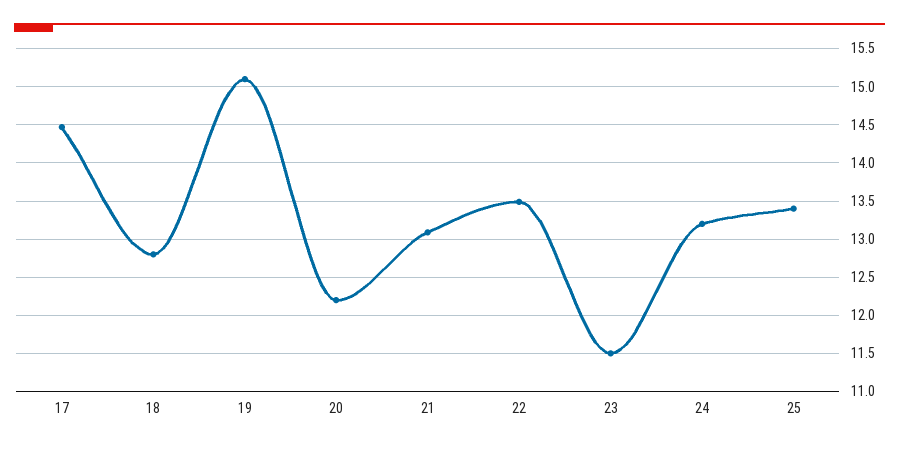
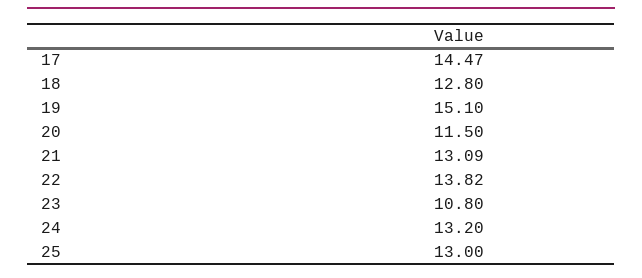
  {
    "17": 14.47,
    "18": 12.8,
    "19": 15.1,
-   "20": 12.2,
+   "20": 11.5,
    "21": 13.09,
-   "22": 13.5,
+   "22": 13.82,
-   "23": 11.5,
+   "23": 10.8,
    "24": 13.2,
-   "25": 13.4
+   "25": 13
  }

